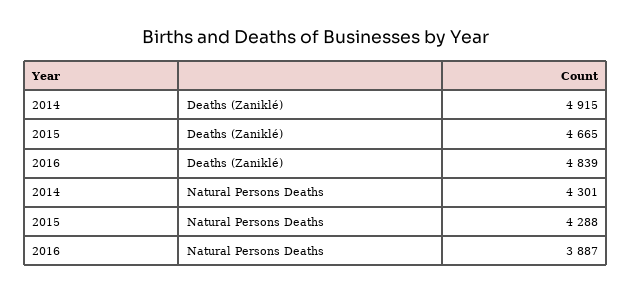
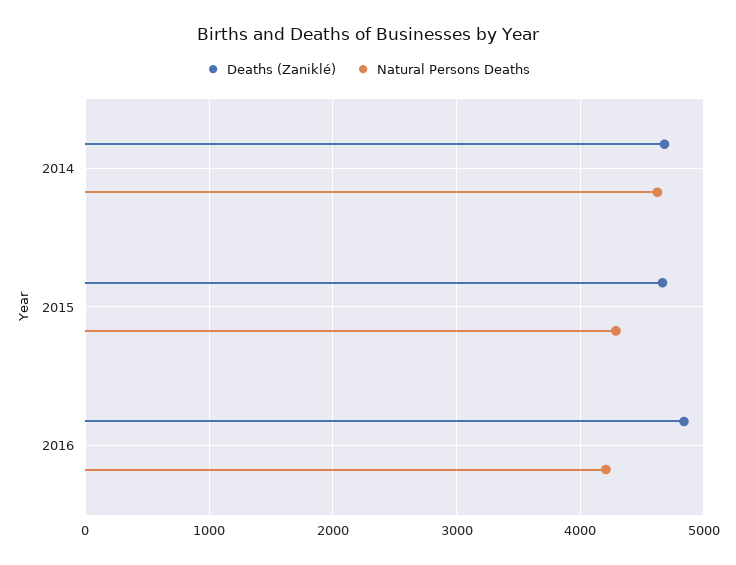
  {
    "Deaths (Zaniklé)": {
-     "2014": 4915,
+     "2014": 4700,
      "2015": 4665,
      "2016": 4839
    },
    "Natural Persons Deaths": {
-     "2014": 4301,
+     "2014": 4600,
      "2015": 4288,
-     "2016": 3887
+     "2016": 4200
    }
  }

